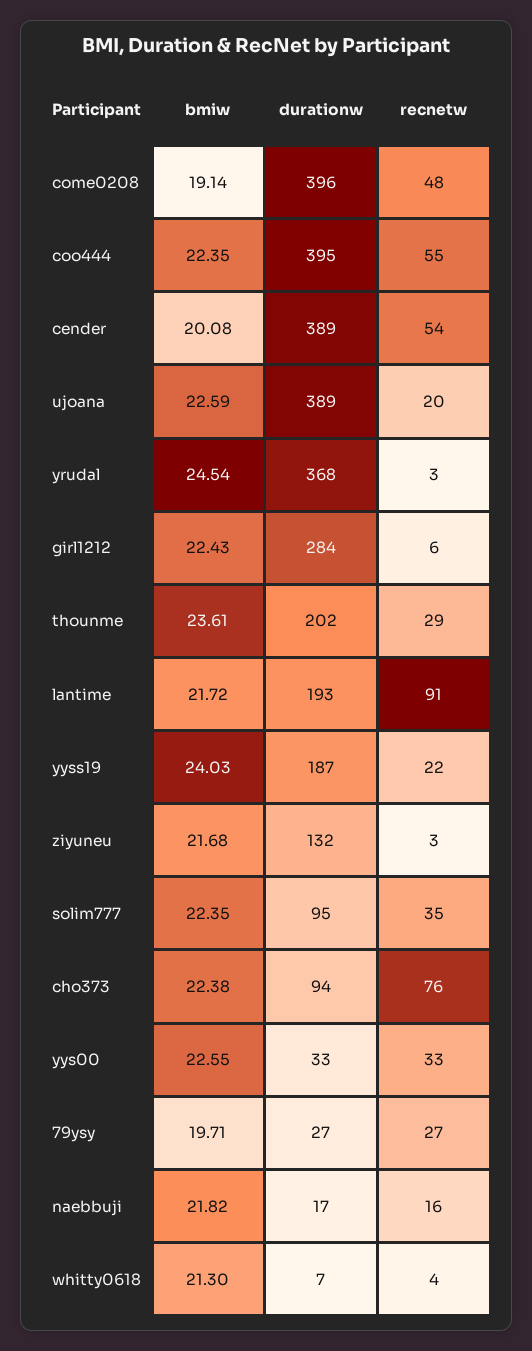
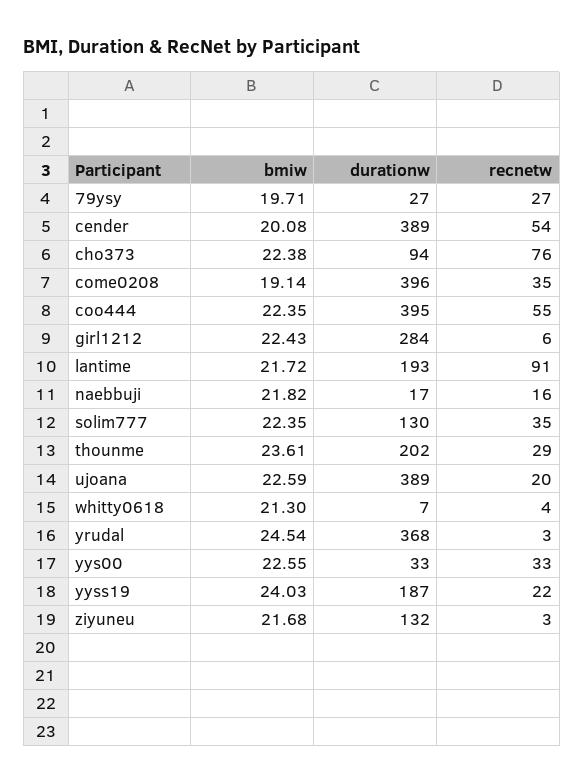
  {
    "bmiw": {
      "come0208": 19.14,
      "coo444": 22.35,
      "cender": 20.08,
      "ujoana": 22.59,
      "yrudal": 24.54,
      "girl1212": 22.43,
      "thounme": 23.61,
      "lantime": 21.72,
      "yyss19": 24.03,
      "ziyuneu": 21.68,
      "solim777": 22.35,
      "cho373": 22.38,
      "yys00": 22.55,
      "79ysy": 19.71,
      "naebbuji": 21.82,
      "whitty0618": 21.3
    },
    "durationw": {
      "come0208": 396,
      "coo444": 395,
      "cender": 389,
      "ujoana": 389,
      "yrudal": 368,
      "girl1212": 284,
      "thounme": 202,
      "lantime": 193,
      "yyss19": 187,
      "ziyuneu": 132,
-     "solim777": 95,
+     "solim777": 130,
      "cho373": 94,
      "yys00": 33,
      "79ysy": 27,
      "naebbuji": 17,
      "whitty0618": 7
    },
    "recnetw": {
-     "come0208": 48,
+     "come0208": 35,
      "coo444": 55,
      "cender": 54,
      "ujoana": 20,
      "yrudal": 3,
      "girl1212": 6,
      "thounme": 29,
      "lantime": 91,
      "yyss19": 22,
      "ziyuneu": 3,
      "solim777": 35,
      "cho373": 76,
      "yys00": 33,
      "79ysy": 27,
      "naebbuji": 16,
      "whitty0618": 4
    }
  }

